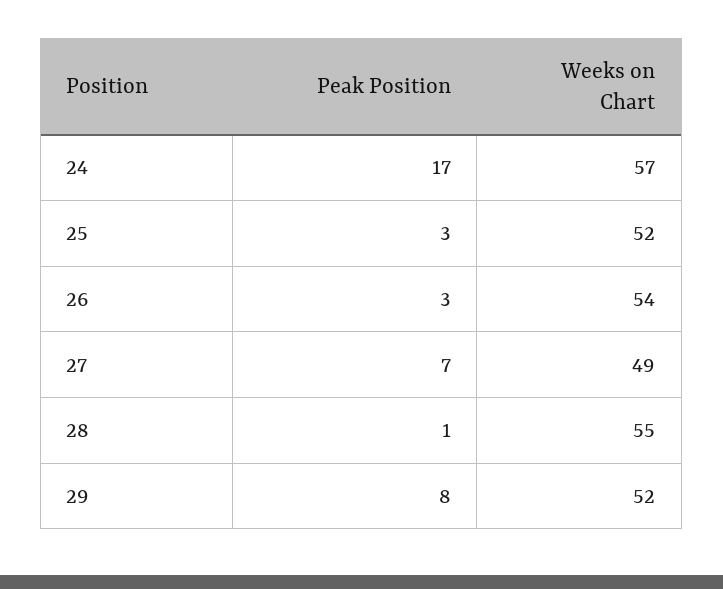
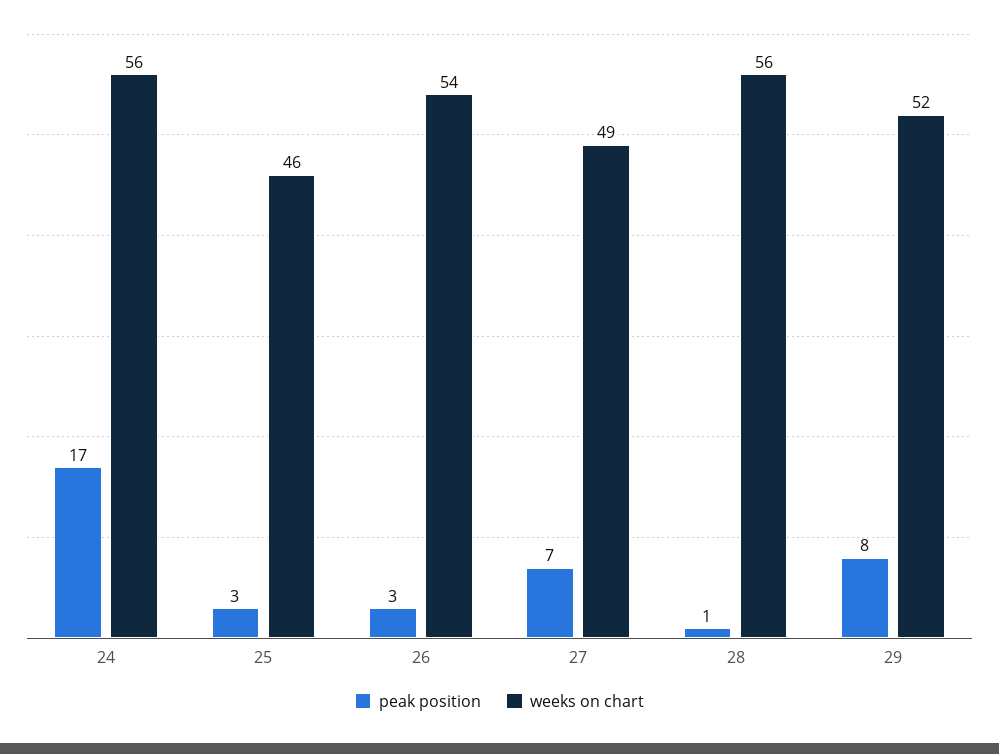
  {
    "Peak Position": {
      "24": 17,
      "25": 3,
      "26": 3,
      "27": 7,
      "28": 1,
      "29": 8
    },
    "Weeks on Chart": {
-     "24": 57,
+     "24": 56,
-     "25": 52,
+     "25": 46,
      "26": 54,
      "27": 49,
-     "28": 55,
+     "28": 56,
      "29": 52
    }
  }

